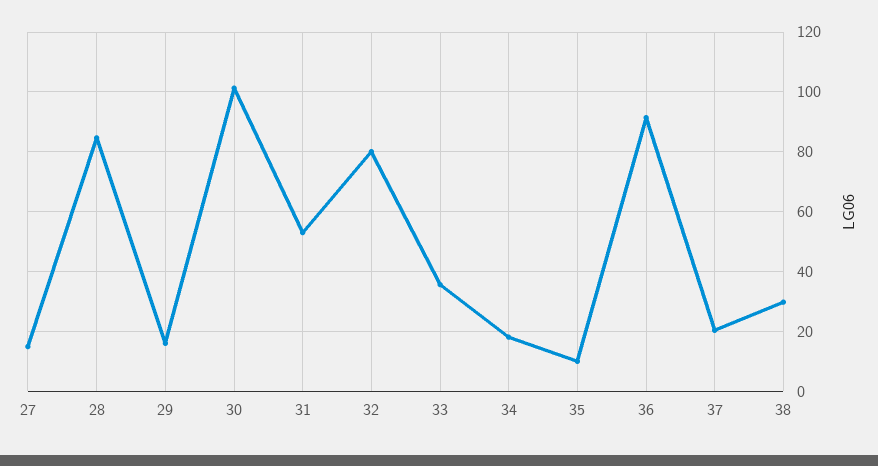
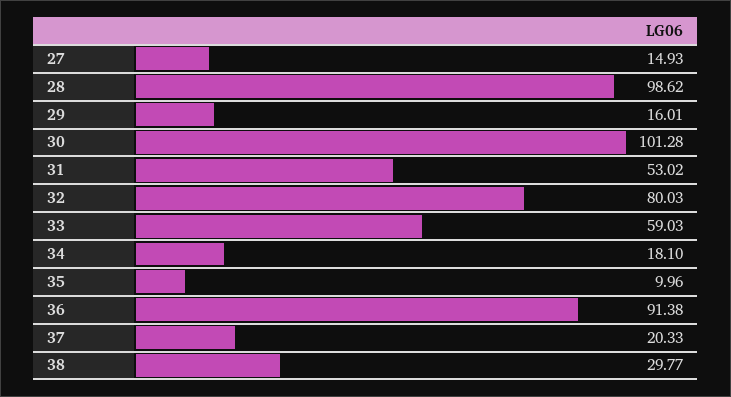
  {
    "27": 14.93,
-   "28": 85,
+   "28": 98.62,
    "29": 16.01,
    "30": 101.28,
    "31": 53.02,
    "32": 80.03,
-   "33": 35,
+   "33": 59.03,
    "34": 18.1,
    "35": 9.96,
    "36": 91.38,
    "37": 20.33,
    "38": 29.77
  }

